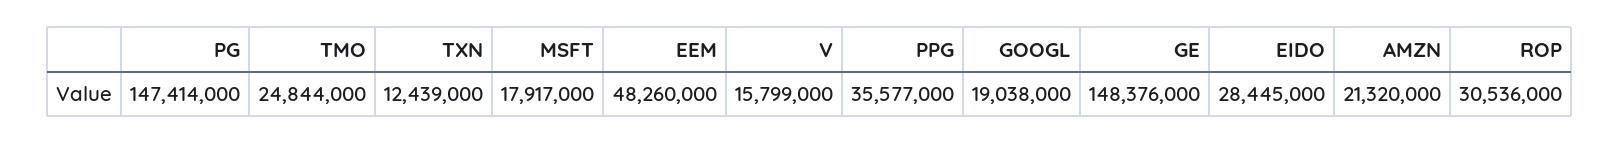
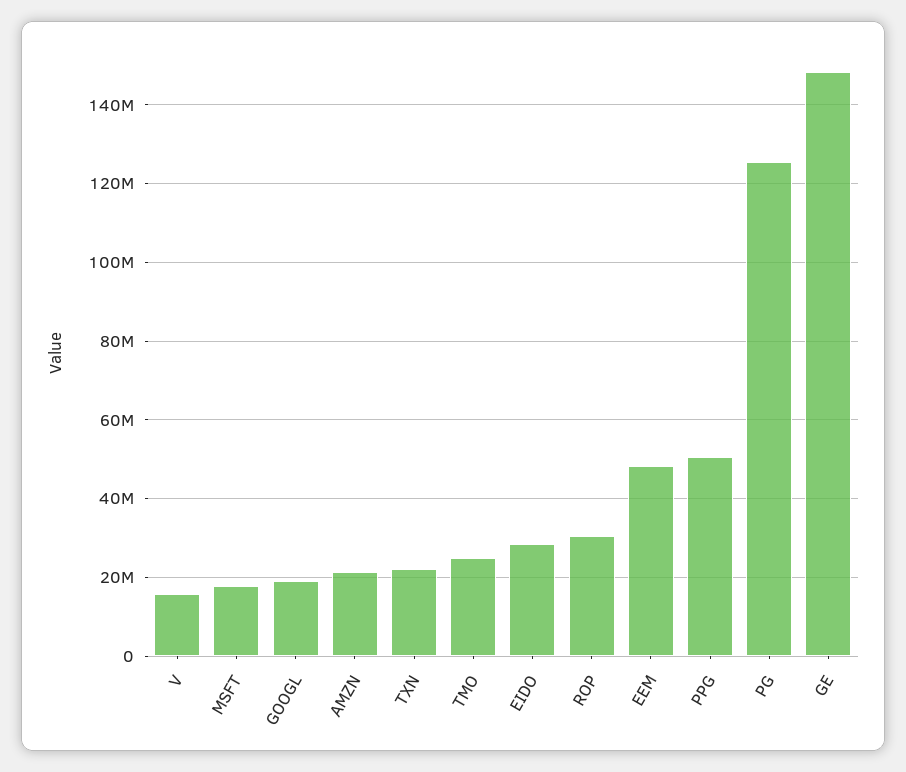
  {
-   "PG": 147414000,
+   "PG": 126000000,
    "TMO": 24844000,
-   "TXN": 12439000,
+   "TXN": 22000000,
    "MSFT": 17917000,
    "EEM": 48260000,
    "V": 15799000,
-   "PPG": 35577000,
+   "PPG": 50000000,
    "GOOGL": 19038000,
    "GE": 148376000,
    "EIDO": 28445000,
    "AMZN": 21320000,
    "ROP": 30536000
  }

